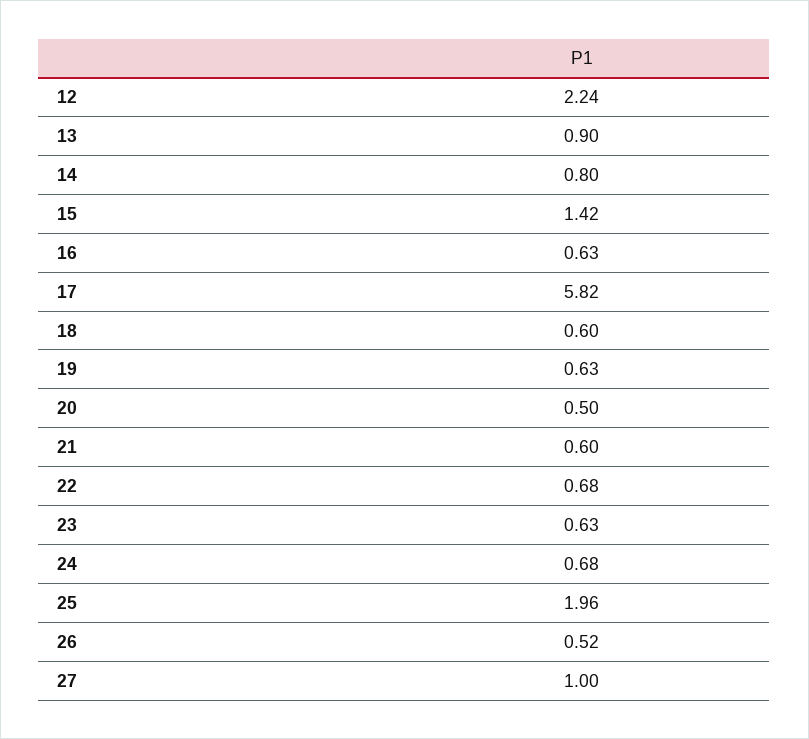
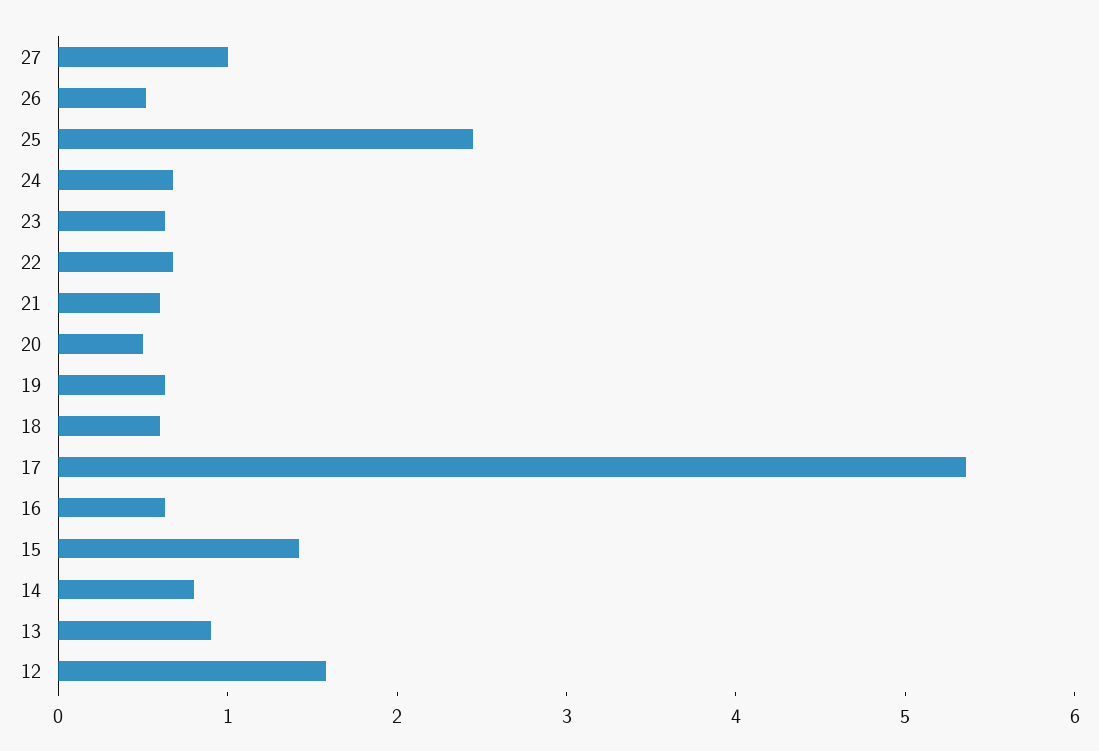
  {
-   "12": 2.24,
+   "12": 1.6,
    "13": 0.9,
    "14": 0.8,
    "15": 1.42,
    "16": 0.63,
-   "17": 5.82,
+   "17": 5.4,
    "18": 0.6,
    "19": 0.63,
    "20": 0.5,
    "21": 0.6,
    "22": 0.68,
    "23": 0.63,
    "24": 0.68,
-   "25": 1.96,
+   "25": 2.4,
    "26": 0.52,
    "27": 1
  }

